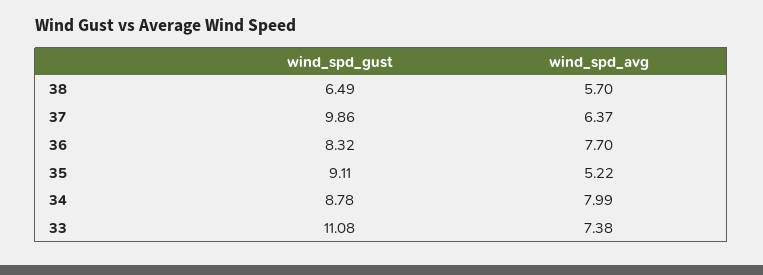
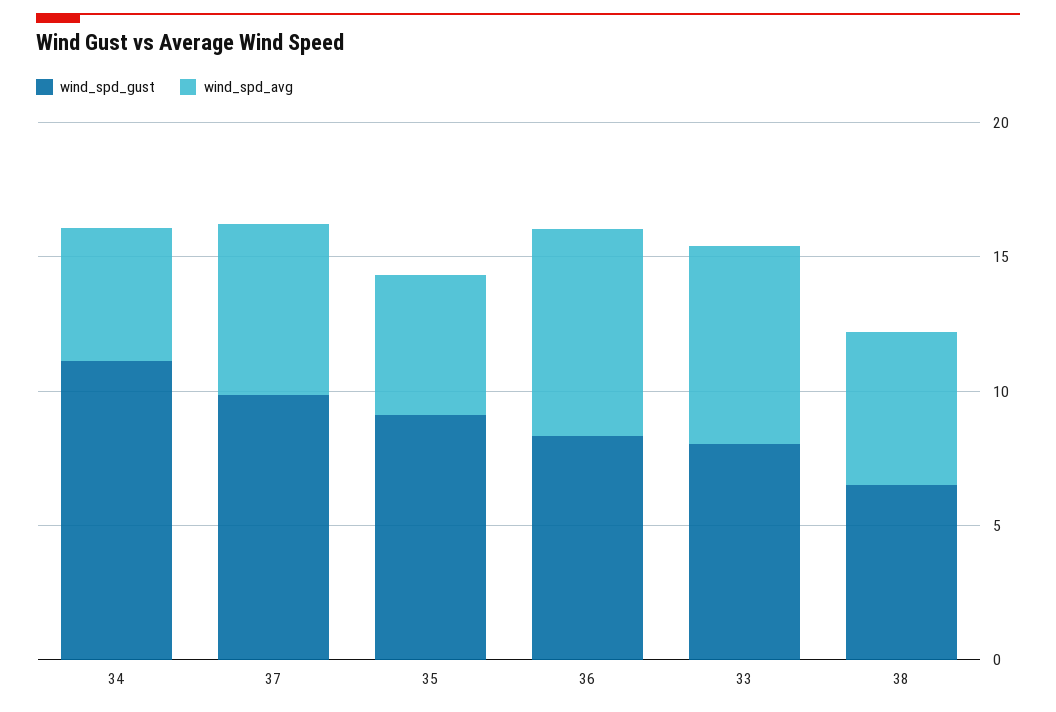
  {
    "wind_spd_gust": {
      "38": 6.49,
      "37": 9.86,
      "36": 8.32,
      "35": 9.11,
-     "34": 8.78,
+     "34": 11,
-     "33": 11.08
+     "33": 8
    },
    "wind_spd_avg": {
      "38": 5.7,
      "37": 6.37,
      "36": 7.7,
      "35": 5.22,
-     "34": 7.99,
+     "34": 5,
      "33": 7.38
    }
  }

